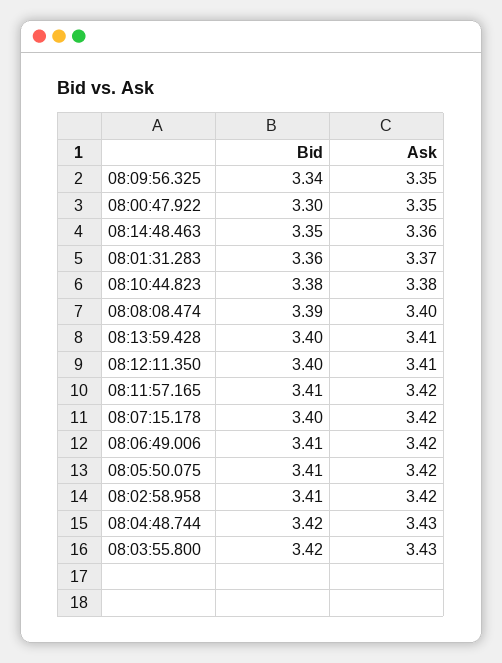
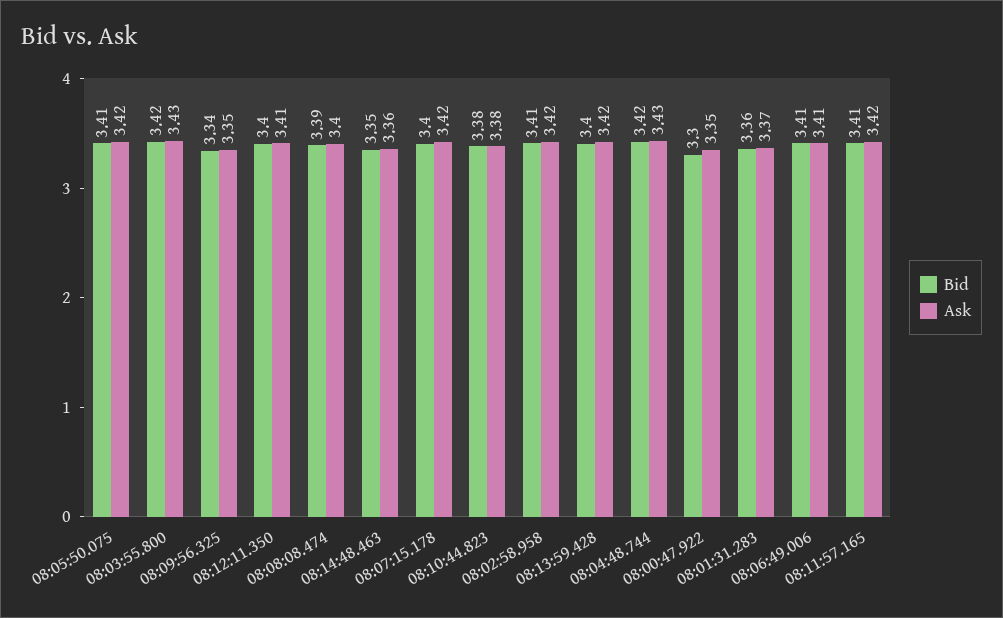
  {
    "Bid": {
      "08:09:56.325": 3.34,
      "08:00:47.922": 3.3,
      "08:14:48.463": 3.35,
      "08:01:31.283": 3.36,
      "08:10:44.823": 3.38,
      "08:08:08.474": 3.39,
      "08:13:59.428": 3.4,
      "08:12:11.350": 3.4,
      "08:11:57.165": 3.41,
      "08:07:15.178": 3.4,
      "08:06:49.006": 3.41,
      "08:05:50.075": 3.41,
      "08:02:58.958": 3.41,
      "08:04:48.744": 3.42,
      "08:03:55.800": 3.42
    },
    "Ask": {
      "08:09:56.325": 3.35,
      "08:00:47.922": 3.35,
      "08:14:48.463": 3.36,
      "08:01:31.283": 3.37,
      "08:10:44.823": 3.38,
      "08:08:08.474": 3.4,
-     "08:13:59.428": 3.41,
+     "08:13:59.428": 3.42,
      "08:12:11.350": 3.41,
      "08:11:57.165": 3.42,
      "08:07:15.178": 3.42,
-     "08:06:49.006": 3.42,
+     "08:06:49.006": 3.41,
      "08:05:50.075": 3.42,
      "08:02:58.958": 3.42,
      "08:04:48.744": 3.43,
      "08:03:55.800": 3.43
    }
  }

